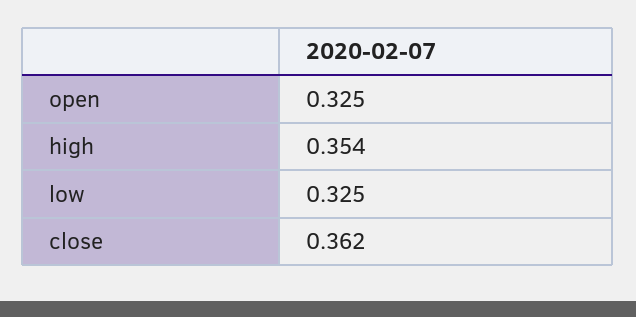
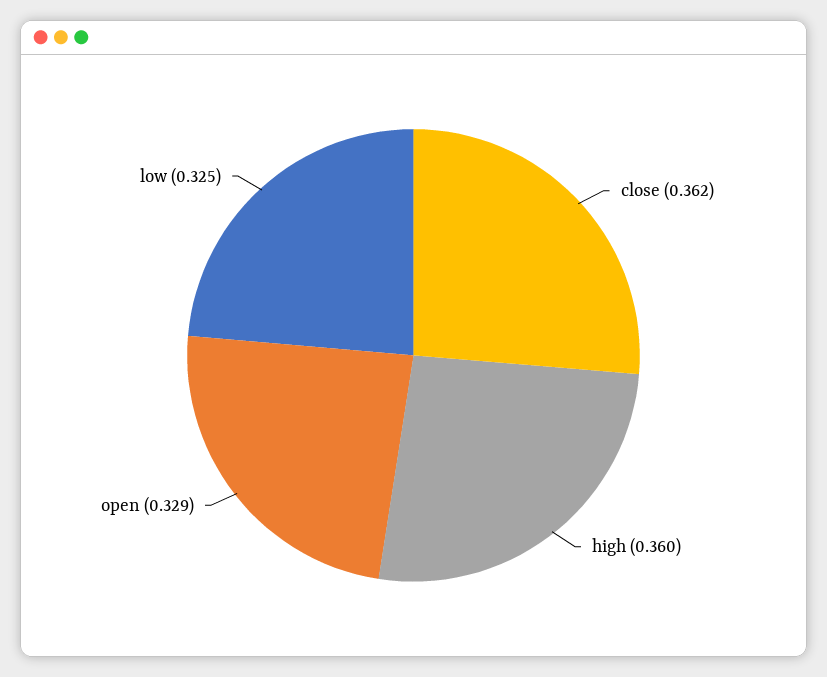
  {
-   "open": 0.325,
+   "open": 0.329,
-   "high": 0.354,
+   "high": 0.36,
    "low": 0.325,
    "close": 0.362
  }

